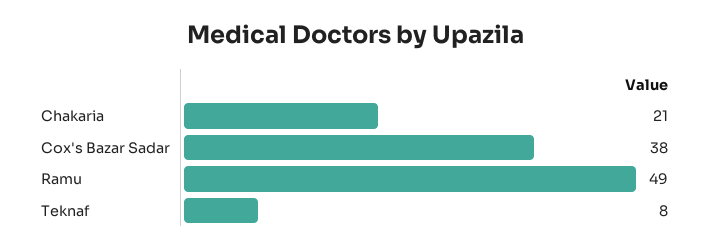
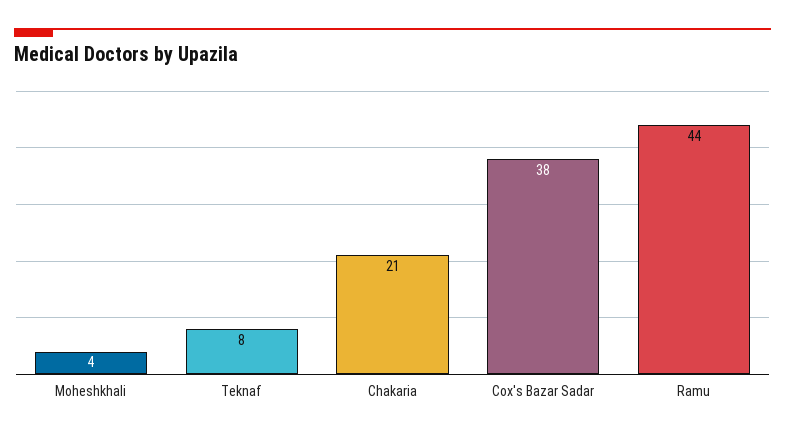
  {
    "Chakaria": 21,
    "Cox's Bazar Sadar": 38,
-   "Ramu": 49,
+   "Ramu": 44,
-   "Teknaf": 8
+   "Teknaf": 8,
+   "Moheshkhali": 4
  }

